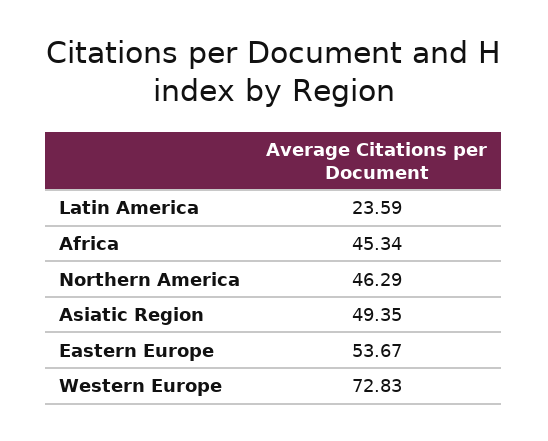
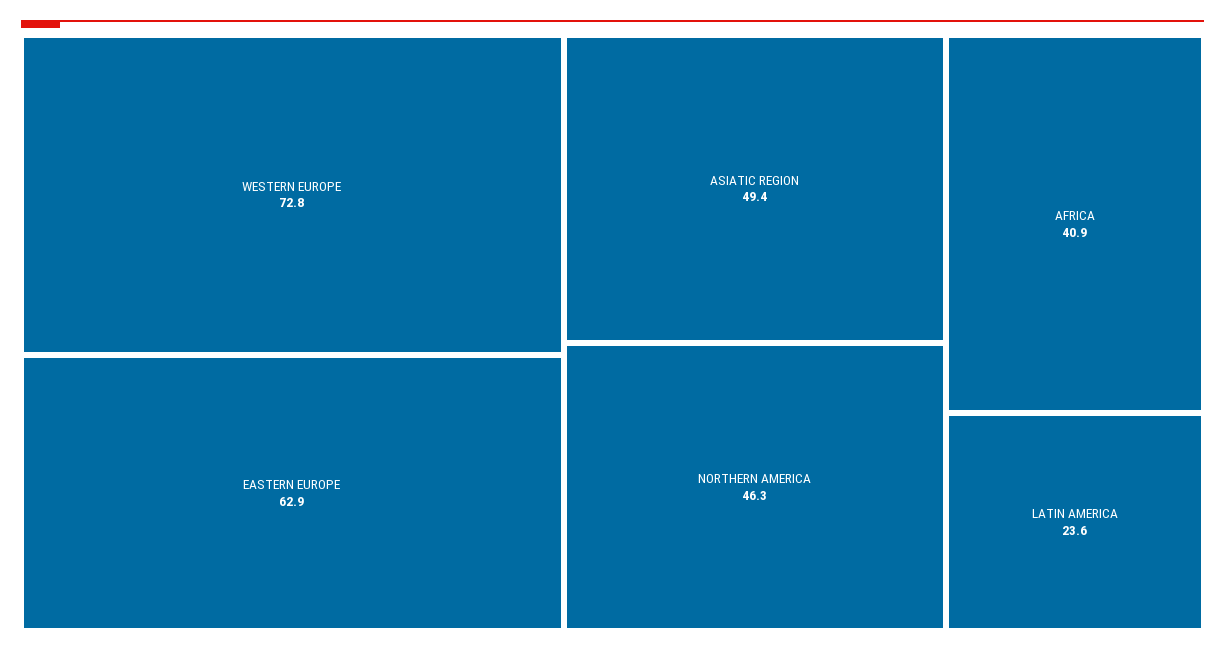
  {
    "Latin America": 23.59,
-   "Africa": 45.34,
+   "Africa": 40.9,
    "Northern America": 46.29,
    "Asiatic Region": 49.35,
-   "Eastern Europe": 53.67,
+   "Eastern Europe": 62.9,
    "Western Europe": 72.83
  }

